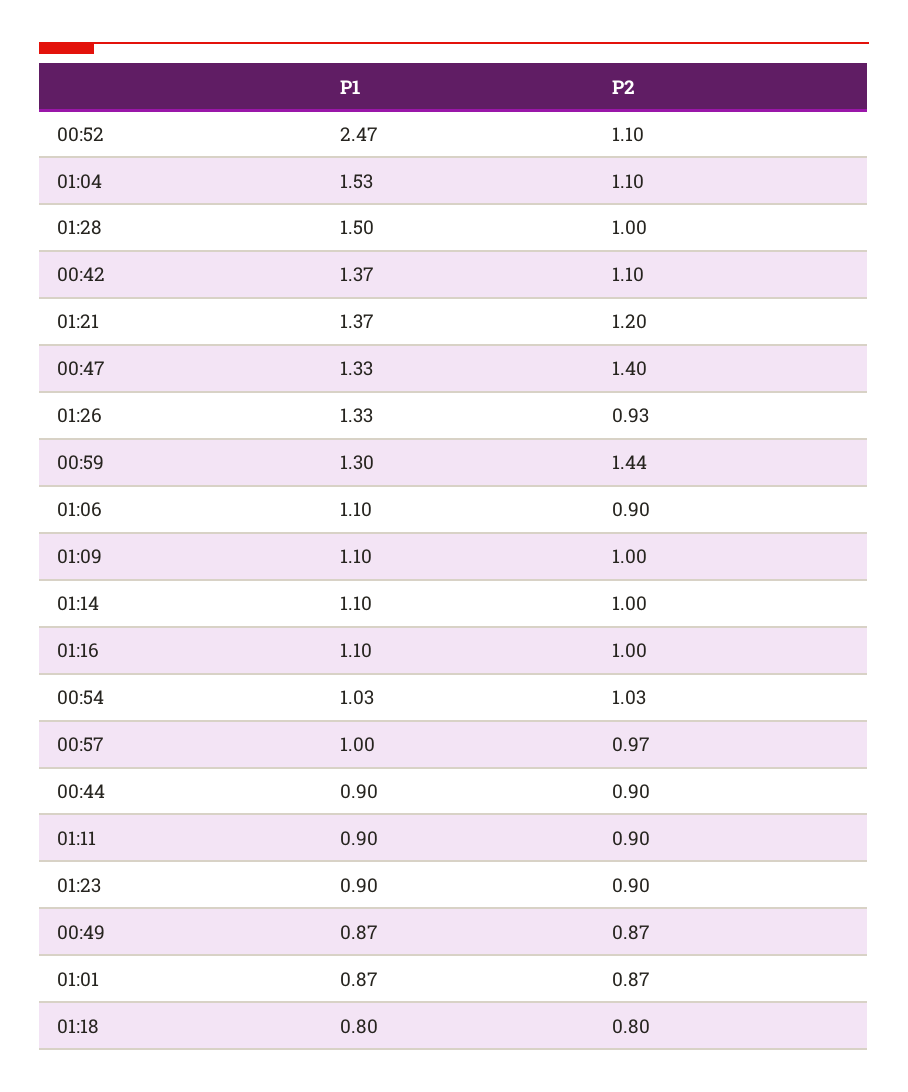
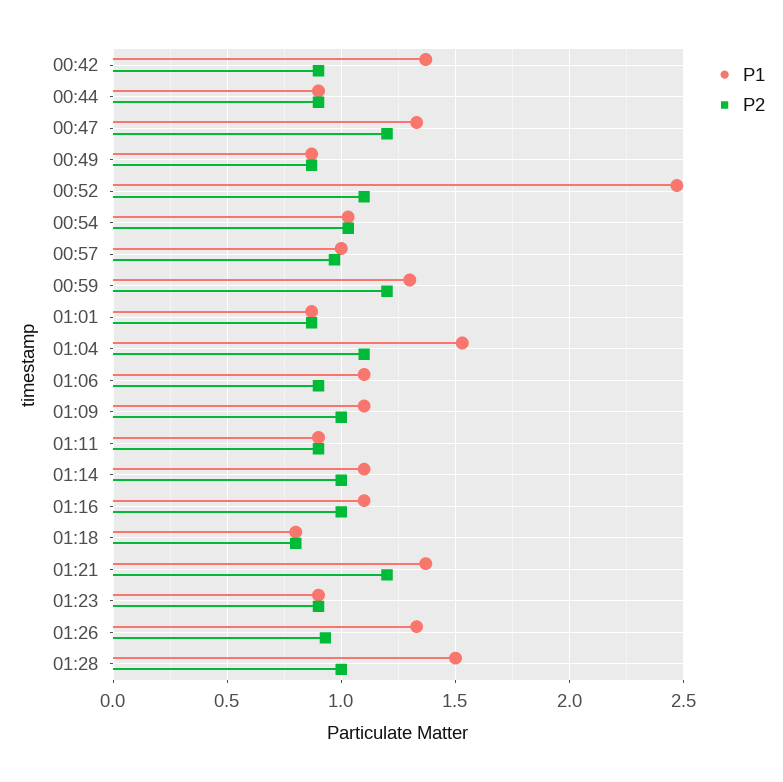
  {
    "P1": {
      "00:52": 2.47,
      "01:04": 1.53,
      "01:28": 1.5,
      "00:42": 1.37,
      "01:21": 1.37,
      "00:47": 1.33,
      "01:26": 1.33,
      "00:59": 1.3,
      "01:06": 1.1,
      "01:09": 1.1,
      "01:14": 1.1,
      "01:16": 1.1,
      "00:54": 1.03,
      "00:57": 1,
      "00:44": 0.9,
      "01:11": 0.9,
      "01:23": 0.9,
      "00:49": 0.87,
      "01:01": 0.87,
      "01:18": 0.8
    },
    "P2": {
      "00:52": 1.1,
      "01:04": 1.1,
      "01:28": 1,
-     "00:42": 1.1,
+     "00:42": 0.9,
      "01:21": 1.2,
-     "00:47": 1.4,
+     "00:47": 1.2,
      "01:26": 0.93,
-     "00:59": 1.44,
+     "00:59": 1.2,
      "01:06": 0.9,
      "01:09": 1,
      "01:14": 1,
      "01:16": 1,
      "00:54": 1.03,
      "00:57": 0.97,
      "00:44": 0.9,
      "01:11": 0.9,
      "01:23": 0.9,
      "00:49": 0.87,
      "01:01": 0.87,
      "01:18": 0.8
    }
  }

